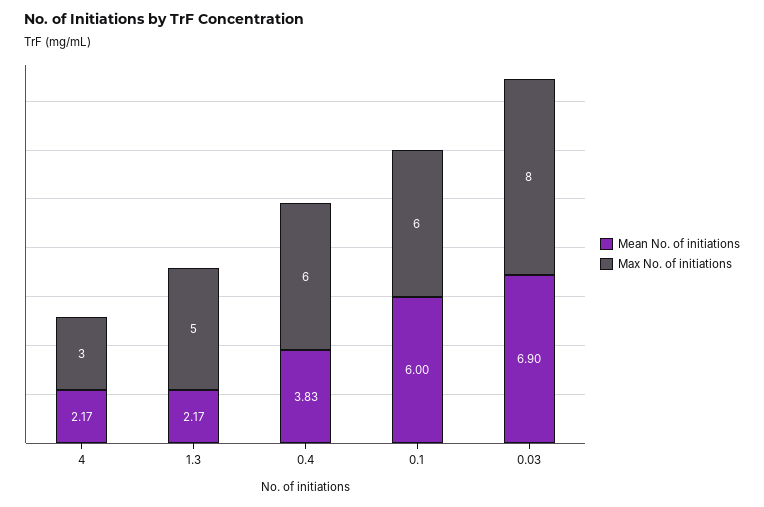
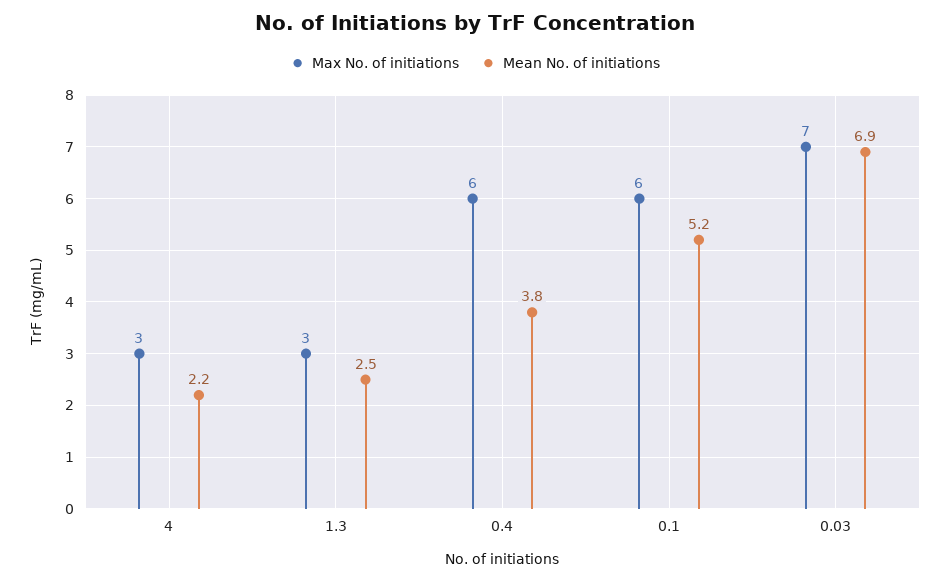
  {
    "Mean No. of initiations": {
      "4": 2.17,
-     "1.3": 2.17,
+     "1.3": 2.5,
      "0.4": 3.83,
-     "0.1": 6,
+     "0.1": 5.2,
      "0.03": 6.9
    },
    "Max No. of initiations": {
      "4": 3,
-     "1.3": 5,
+     "1.3": 3,
      "0.4": 6,
      "0.1": 6,
-     "0.03": 8
+     "0.03": 7
    }
  }

